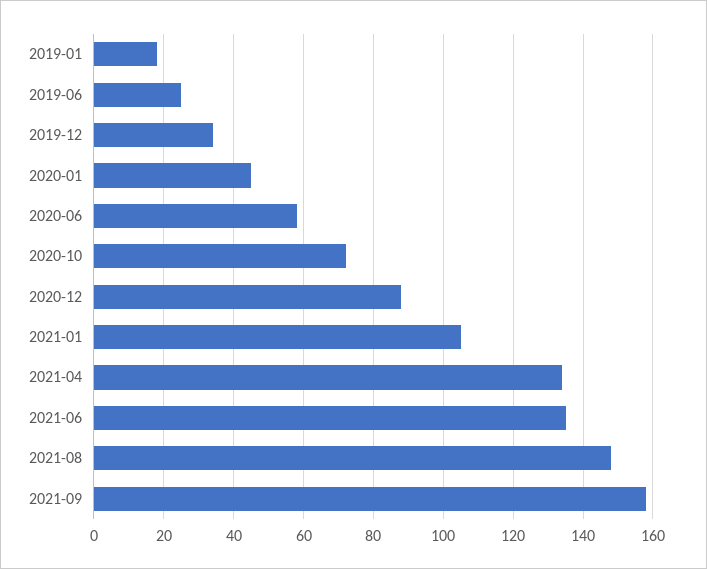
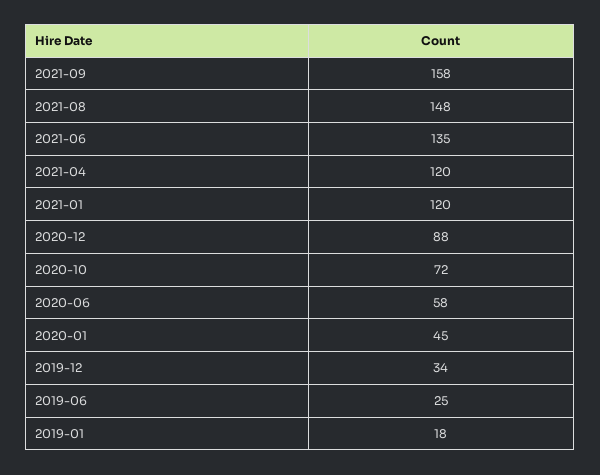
  {
    "2019-01": 18,
    "2019-06": 25,
    "2019-12": 34,
    "2020-01": 45,
    "2020-06": 58,
    "2020-10": 72,
    "2020-12": 88,
-   "2021-01": 105,
+   "2021-01": 120,
-   "2021-04": 135,
+   "2021-04": 120,
    "2021-06": 135,
    "2021-08": 148,
    "2021-09": 158
  }

